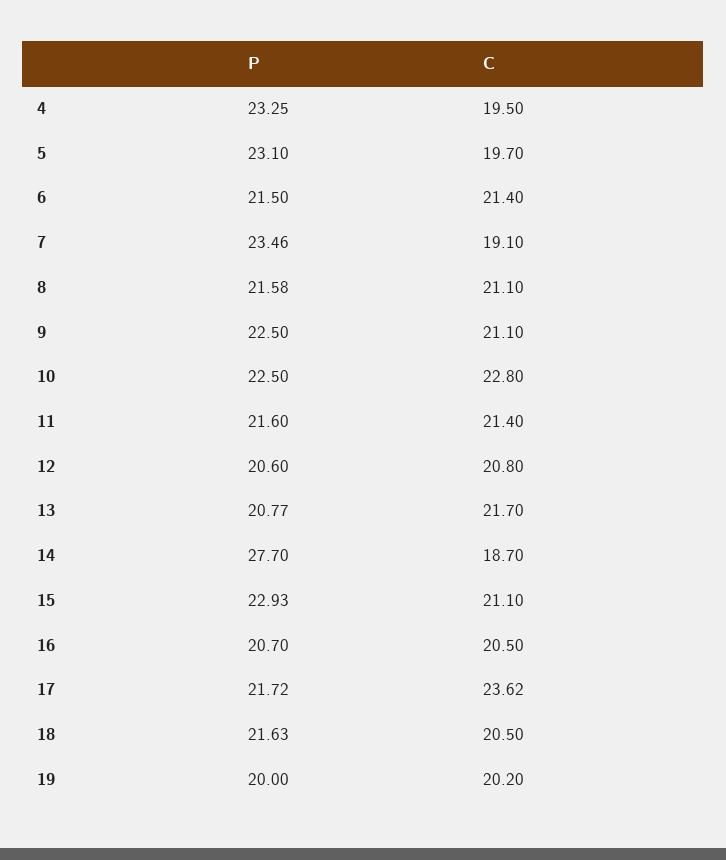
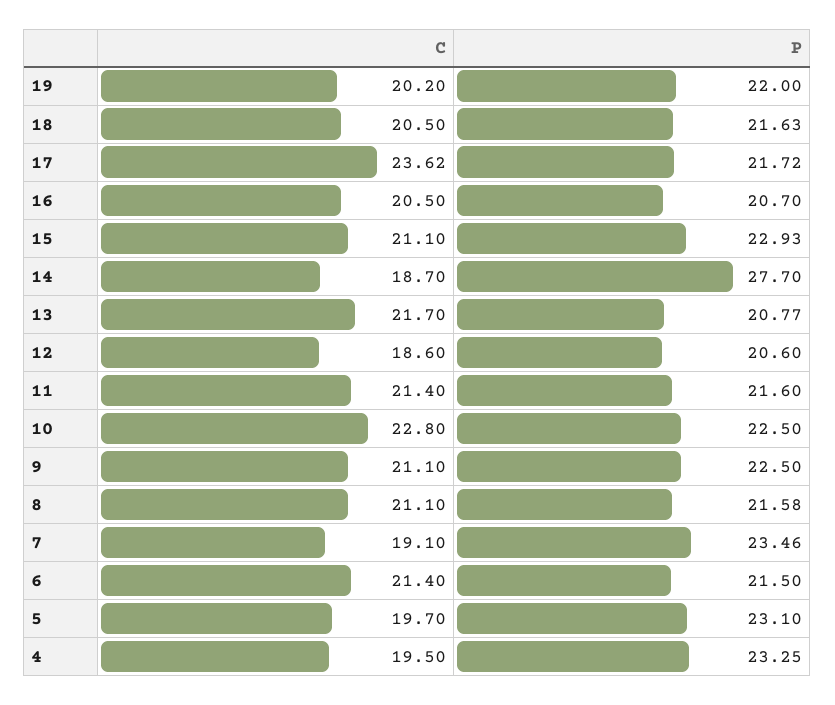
  {
    "P": {
      "4": 23.25,
      "5": 23.1,
      "6": 21.5,
      "7": 23.46,
      "8": 21.58,
      "9": 22.5,
      "10": 22.5,
      "11": 21.6,
      "12": 20.6,
      "13": 20.77,
      "14": 27.7,
      "15": 22.93,
      "16": 20.7,
      "17": 21.72,
      "18": 21.63,
-     "19": 20
+     "19": 22
    },
    "C": {
      "4": 19.5,
      "5": 19.7,
      "6": 21.4,
      "7": 19.1,
      "8": 21.1,
      "9": 21.1,
      "10": 22.8,
      "11": 21.4,
-     "12": 20.8,
+     "12": 18.6,
      "13": 21.7,
      "14": 18.7,
      "15": 21.1,
      "16": 20.5,
      "17": 23.62,
      "18": 20.5,
      "19": 20.2
    }
  }

